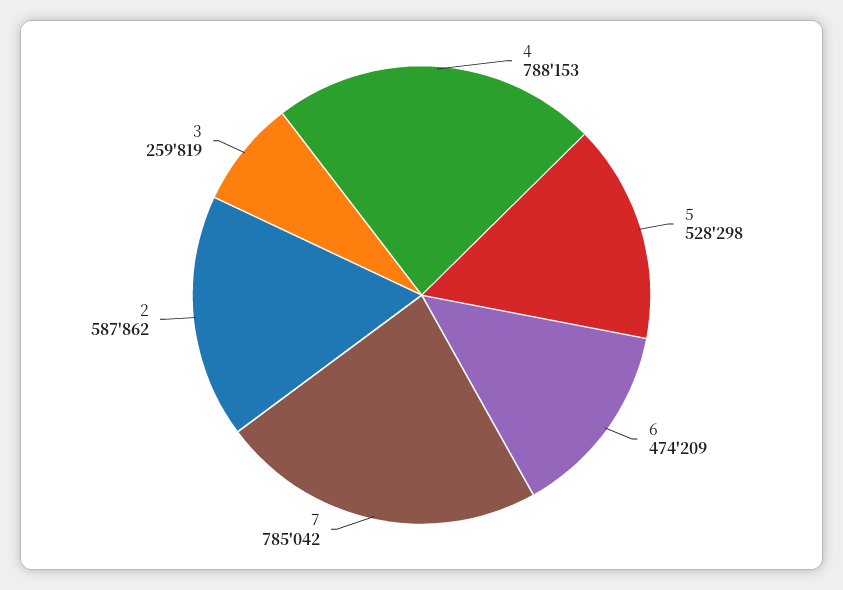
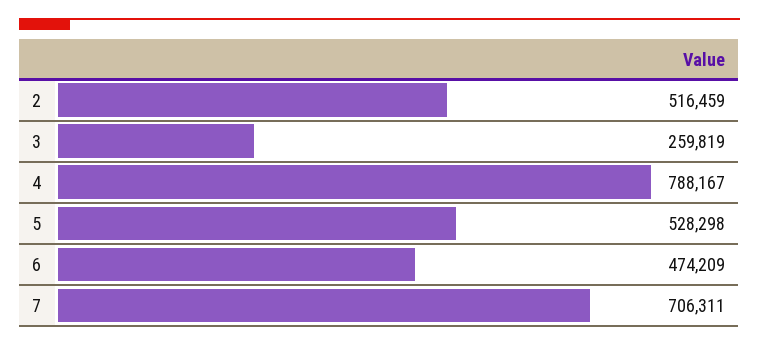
  {
-   "4": 788153,
+   "4": 788167,
    "5": 528298,
    "6": 474209,
-   "7": 785042,
+   "7": 706311,
-   "2": 587862,
+   "2": 516459,
    "3": 259819
  }

